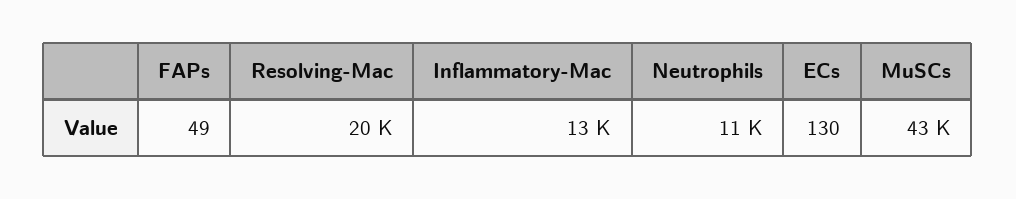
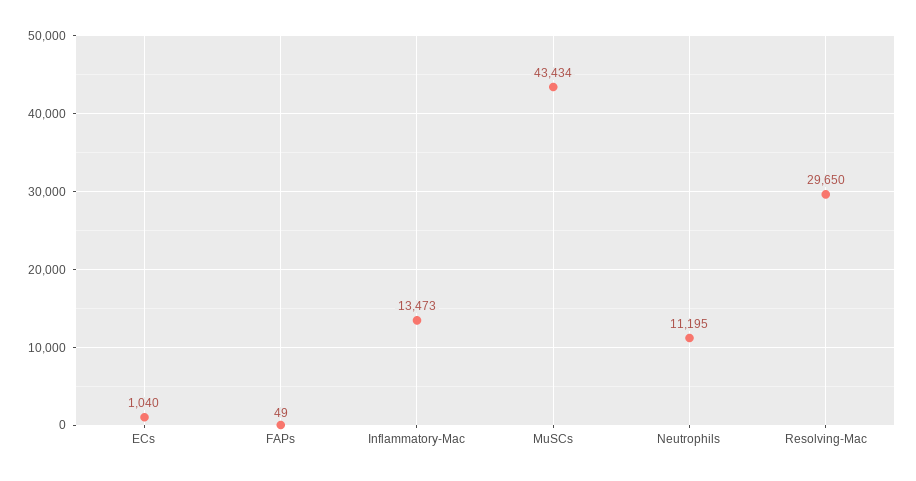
  {
    "FAPs": 49,
-   "Resolving-Mac": 20000,
+   "Resolving-Mac": 29650,
    "Inflammatory-Mac": 13473,
    "Neutrophils": 11195,
-   "ECs": 130,
+   "ECs": 1040,
    "MuSCs": 43434
  }

